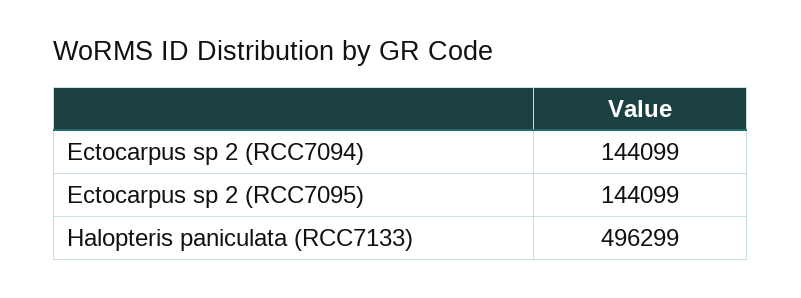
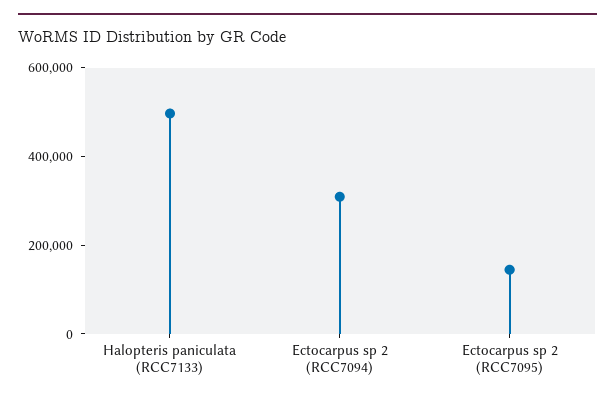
  {
-   "Ectocarpus sp 2 (RCC7094)": 144099,
+   "Ectocarpus sp 2 (RCC7094)": 300000,
    "Ectocarpus sp 2 (RCC7095)": 144099,
    "Halopteris paniculata (RCC7133)": 496299
  }

